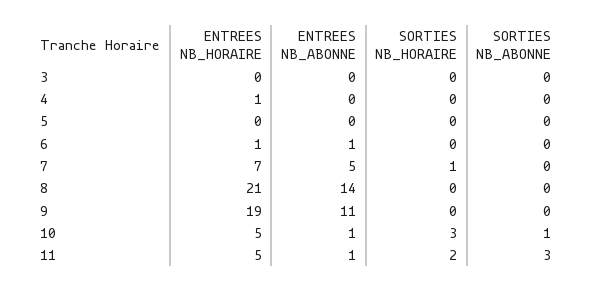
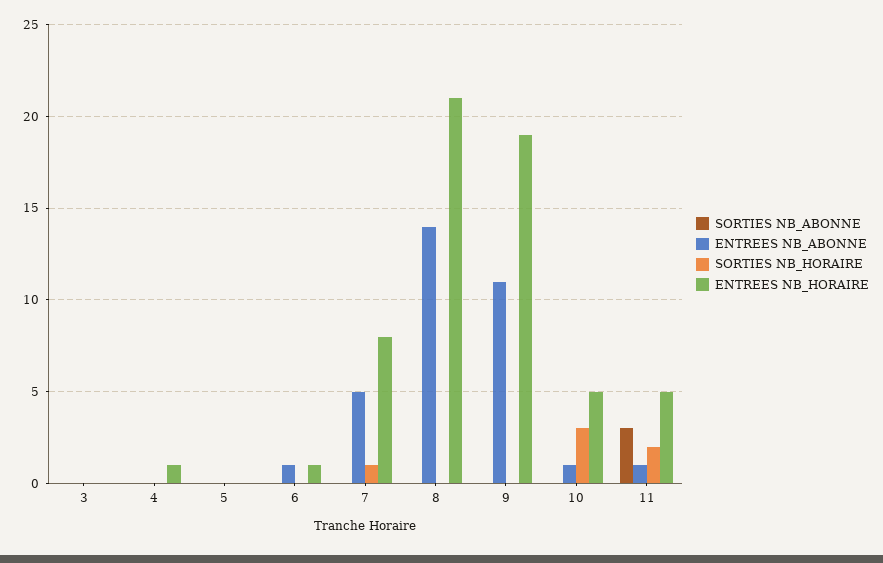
  {
    "ENTREES NB_HORAIRE": {
      "3": 0,
      "4": 1,
      "5": 0,
      "6": 1,
-     "7": 7,
+     "7": 8,
      "8": 21,
      "9": 19,
      "10": 5,
      "11": 5
    },
    "ENTREES NB_ABONNE": {
      "3": 0,
      "4": 0,
      "5": 0,
      "6": 1,
      "7": 5,
      "8": 14,
      "9": 11,
      "10": 1,
      "11": 1
    },
    "SORTIES NB_HORAIRE": {
      "3": 0,
      "4": 0,
      "5": 0,
      "6": 0,
      "7": 1,
      "8": 0,
      "9": 0,
      "10": 3,
      "11": 2
    },
    "SORTIES NB_ABONNE": {
      "3": 0,
      "4": 0,
      "5": 0,
      "6": 0,
      "7": 0,
      "8": 0,
      "9": 0,
-     "10": 1,
+     "10": 0,
      "11": 3
    }
  }

